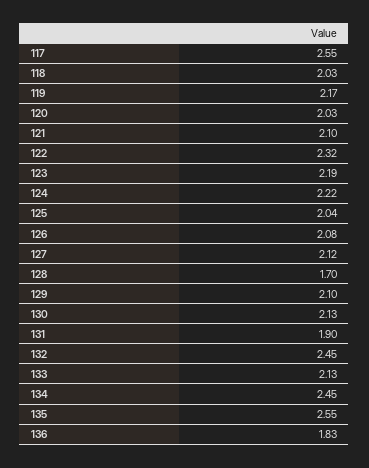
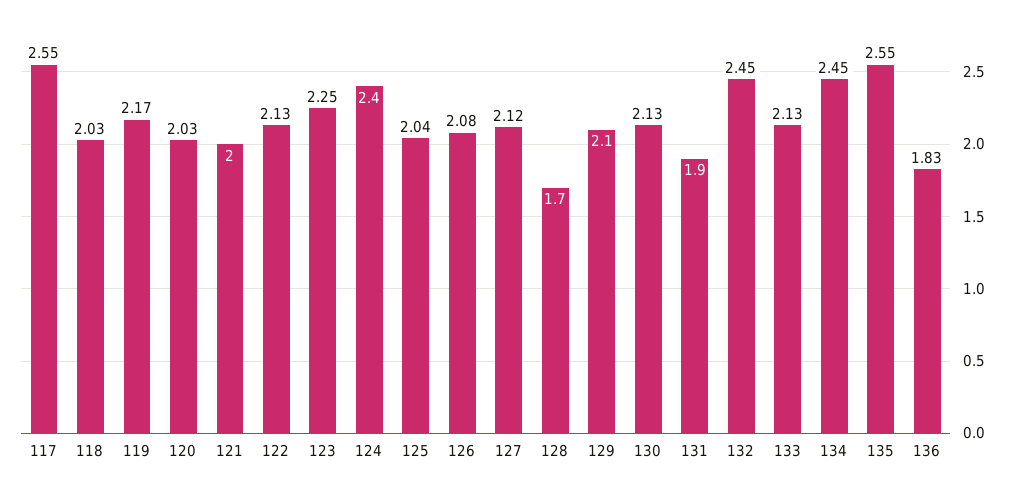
  {
    "117": 2.55,
    "118": 2.03,
    "119": 2.17,
    "120": 2.03,
-   "121": 2.1,
+   "121": 2,
-   "122": 2.32,
+   "122": 2.13,
-   "123": 2.19,
+   "123": 2.25,
-   "124": 2.22,
+   "124": 2.4,
    "125": 2.04,
    "126": 2.08,
    "127": 2.12,
    "128": 1.7,
    "129": 2.1,
    "130": 2.13,
    "131": 1.9,
    "132": 2.45,
    "133": 2.13,
    "134": 2.45,
    "135": 2.55,
    "136": 1.83
  }

